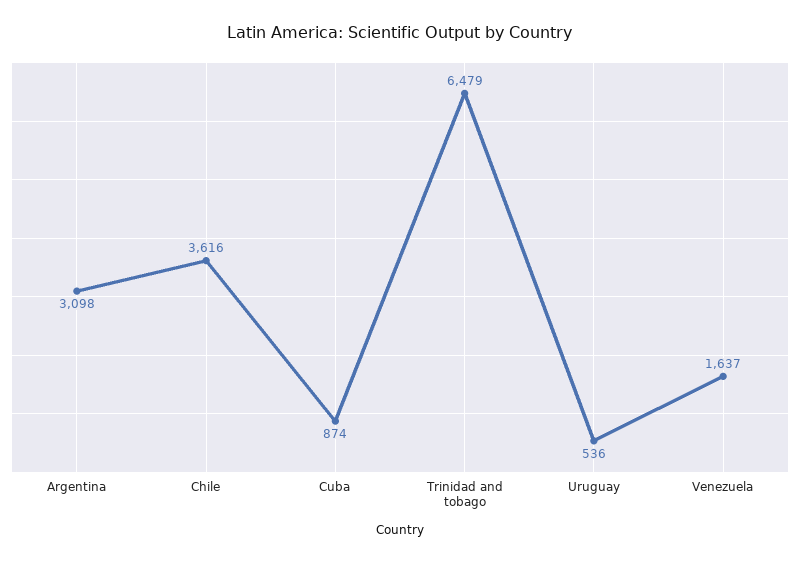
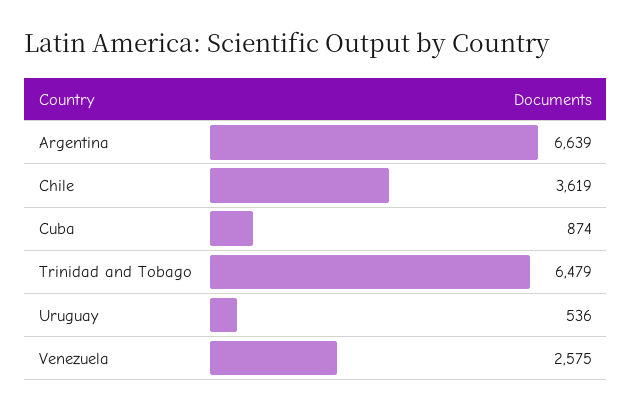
  {
-   "Argentina": 3098,
+   "Argentina": 6639,
-   "Chile": 3616,
+   "Chile": 3619,
    "Cuba": 874,
    "Trinidad and tobago": 6479,
    "Uruguay": 536,
-   "Venezuela": 1637
+   "Venezuela": 2575
  }

